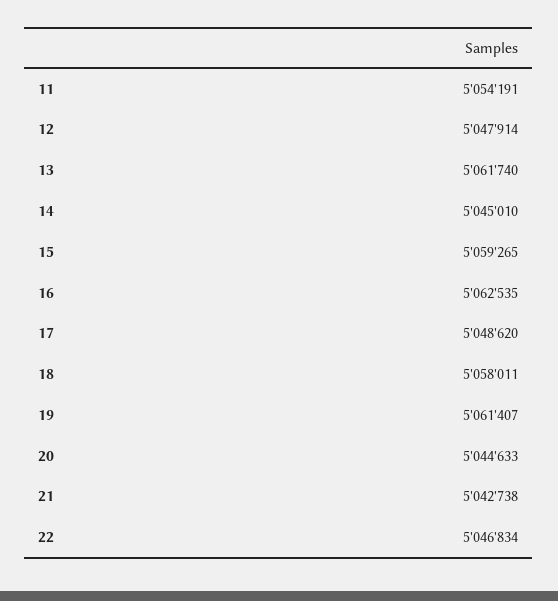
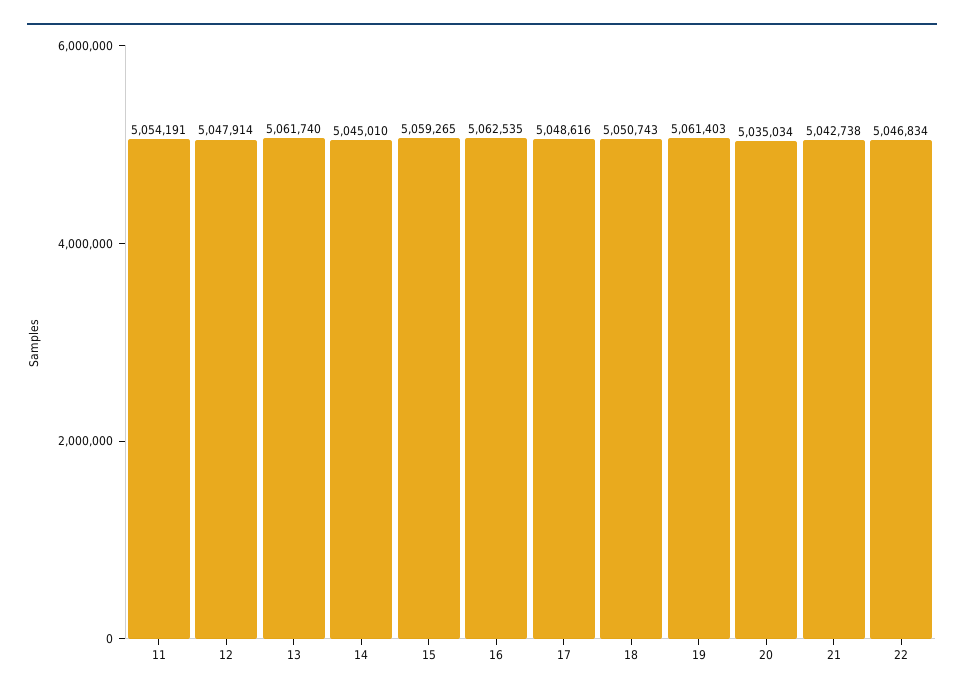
  {
    "11": 5054191,
    "12": 5047914,
    "13": 5061740,
    "14": 5045010,
    "15": 5059265,
    "16": 5062535,
-   "17": 5048620,
+   "17": 5048616,
-   "18": 5058011,
+   "18": 5050743,
-   "19": 5061407,
+   "19": 5061403,
-   "20": 5044633,
+   "20": 5035034,
    "21": 5042738,
    "22": 5046834
  }

